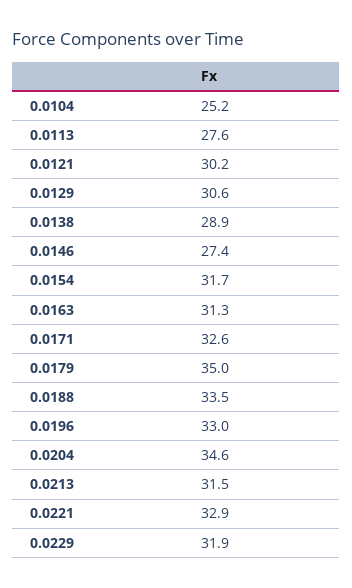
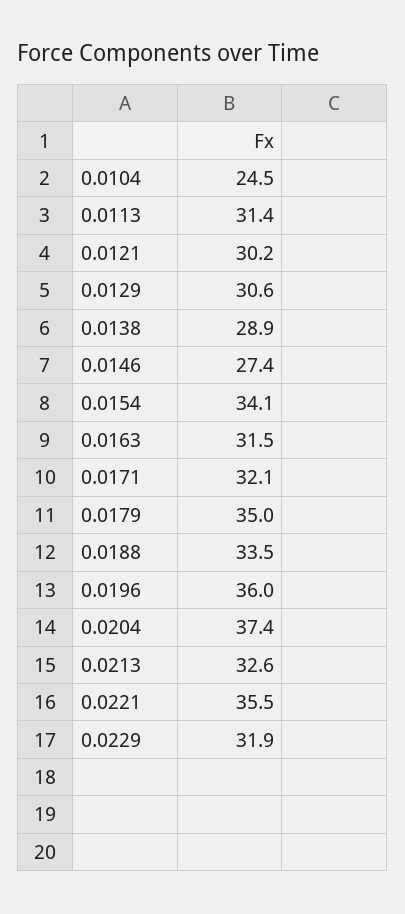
  {
-   "0.0104": 25.2,
+   "0.0104": 24.5,
-   "0.0113": 27.6,
+   "0.0113": 31.4,
    "0.0121": 30.2,
    "0.0129": 30.6,
    "0.0138": 28.9,
    "0.0146": 27.4,
-   "0.0154": 31.7,
+   "0.0154": 34.1,
-   "0.0163": 31.3,
+   "0.0163": 31.5,
-   "0.0171": 32.6,
+   "0.0171": 32.1,
    "0.0179": 35,
    "0.0188": 33.5,
-   "0.0196": 33,
+   "0.0196": 36,
-   "0.0204": 34.6,
+   "0.0204": 37.4,
-   "0.0213": 31.5,
+   "0.0213": 32.6,
-   "0.0221": 32.9,
+   "0.0221": 35.5,
    "0.0229": 31.9
  }

